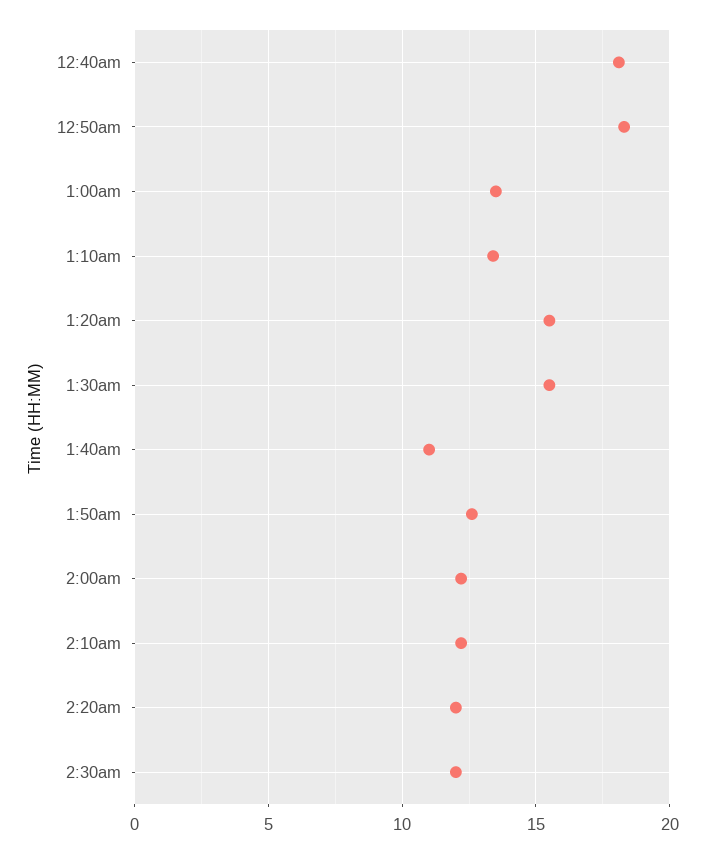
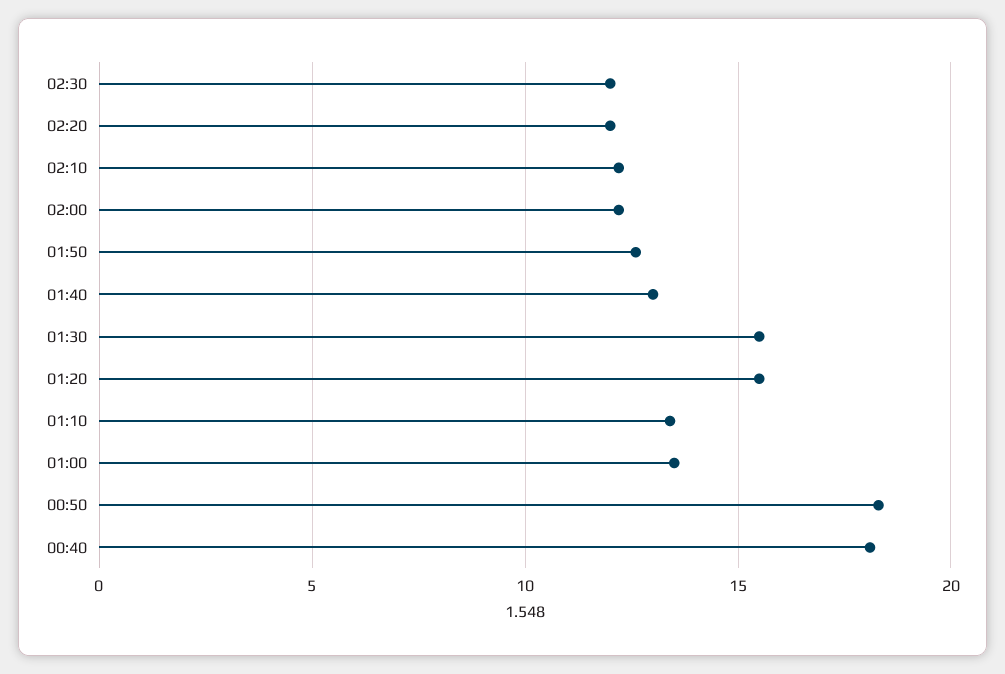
  {
    "12:40am": 18,
    "12:50am": 18.5,
    "1:00am": 13.5,
    "1:10am": 13.5,
    "1:20am": 15.5,
    "1:30am": 15.5,
-   "1:40am": 11,
+   "1:40am": 13,
    "1:50am": 12.5,
    "2:00am": 12,
    "2:10am": 12,
    "2:20am": 12,
    "2:30am": 12
  }

